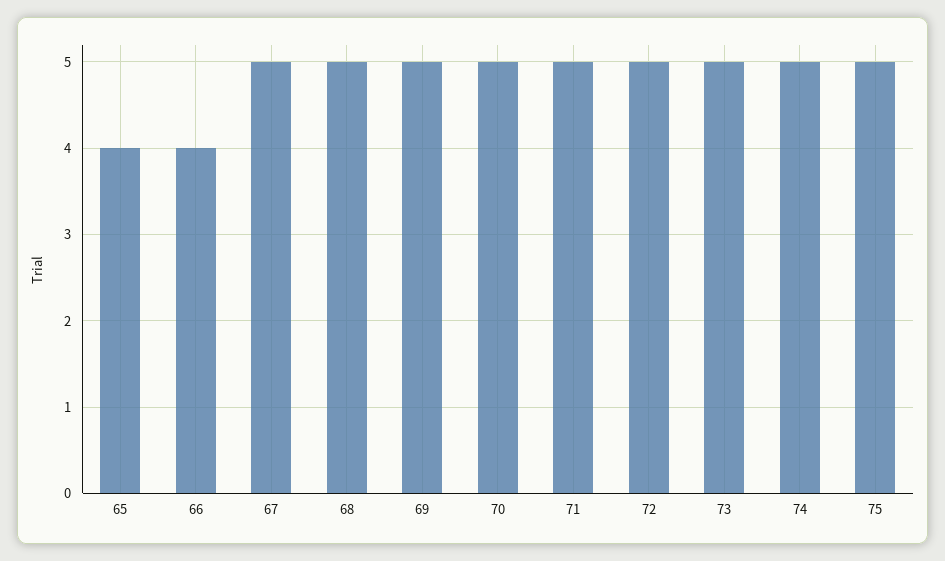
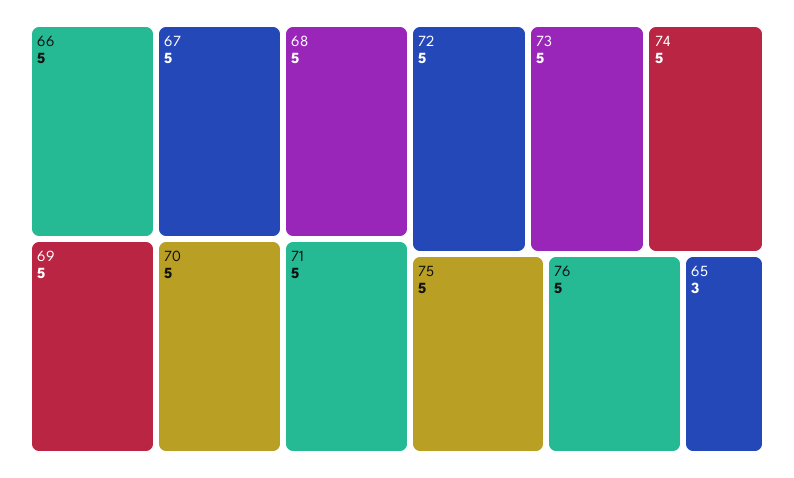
  {
-   "65": 4,
+   "65": 3,
-   "66": 4,
+   "66": 5,
    "67": 5,
    "68": 5,
    "69": 5,
    "70": 5,
    "71": 5,
    "72": 5,
    "73": 5,
    "74": 5,
-   "75": 5
+   "75": 5,
+   "76": 5
  }

